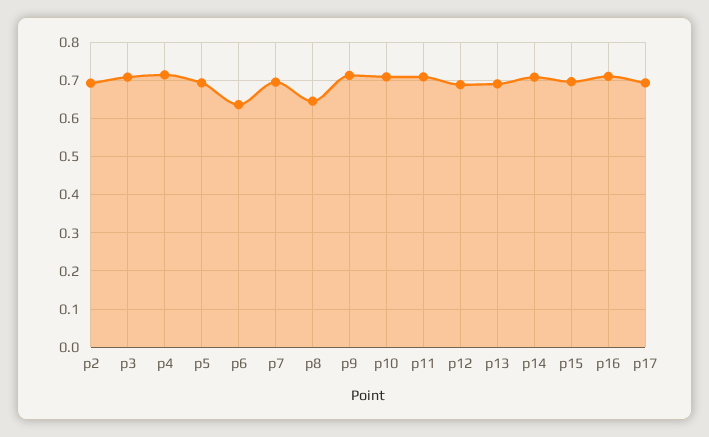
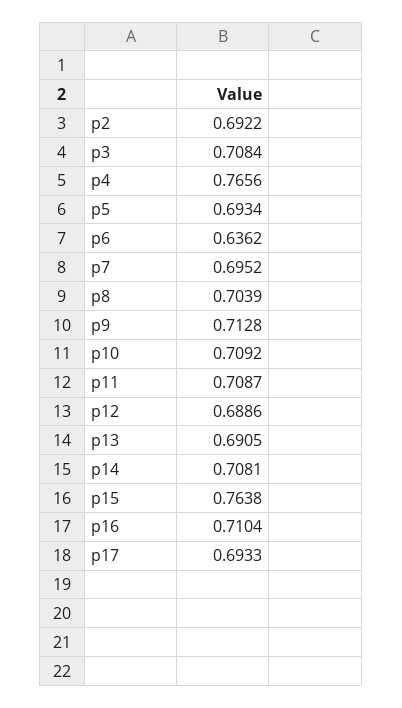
  {
    "p2": 0.6922,
    "p3": 0.7084,
-   "p4": 0.72,
+   "p4": 0.7656,
    "p5": 0.6934,
    "p6": 0.6362,
    "p7": 0.6952,
-   "p8": 0.64,
+   "p8": 0.7039,
    "p9": 0.7128,
    "p10": 0.7092,
    "p11": 0.7087,
    "p12": 0.6886,
    "p13": 0.6905,
    "p14": 0.7081,
-   "p15": 0.7,
+   "p15": 0.7638,
    "p16": 0.7104,
    "p17": 0.6933
  }

